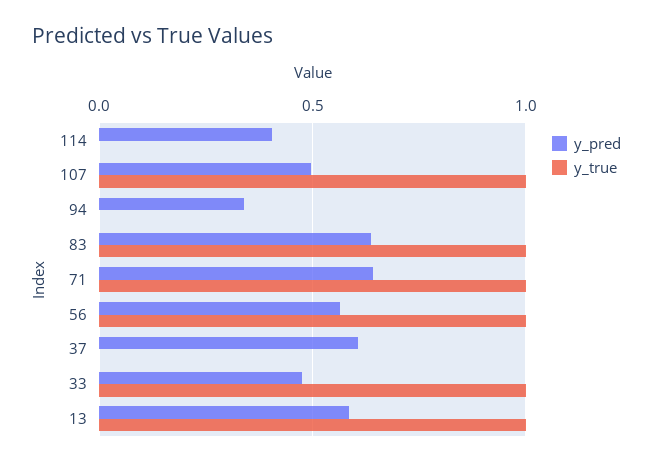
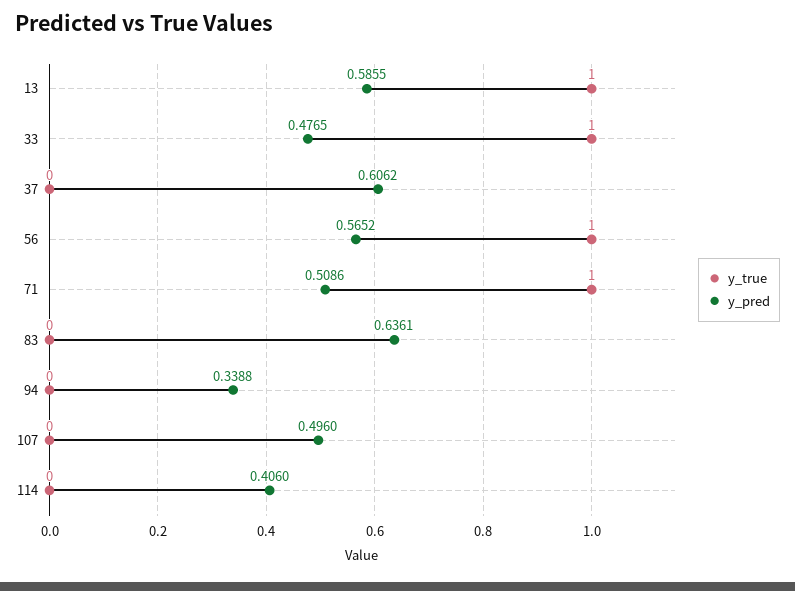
  {
    "y_pred": {
      "114": 0.406,
      "107": 0.496,
      "94": 0.3388,
      "83": 0.6361,
-     "71": 0.65,
+     "71": 0.5086,
      "56": 0.5652,
      "37": 0.6062,
      "33": 0.4765,
      "13": 0.5855
    },
    "y_true": {
      "114": 0,
-     "107": 1,
+     "107": 0,
      "94": 0,
-     "83": 1,
+     "83": 0,
      "71": 1,
      "56": 1,
      "37": 0,
      "33": 1,
      "13": 1
    }
  }

